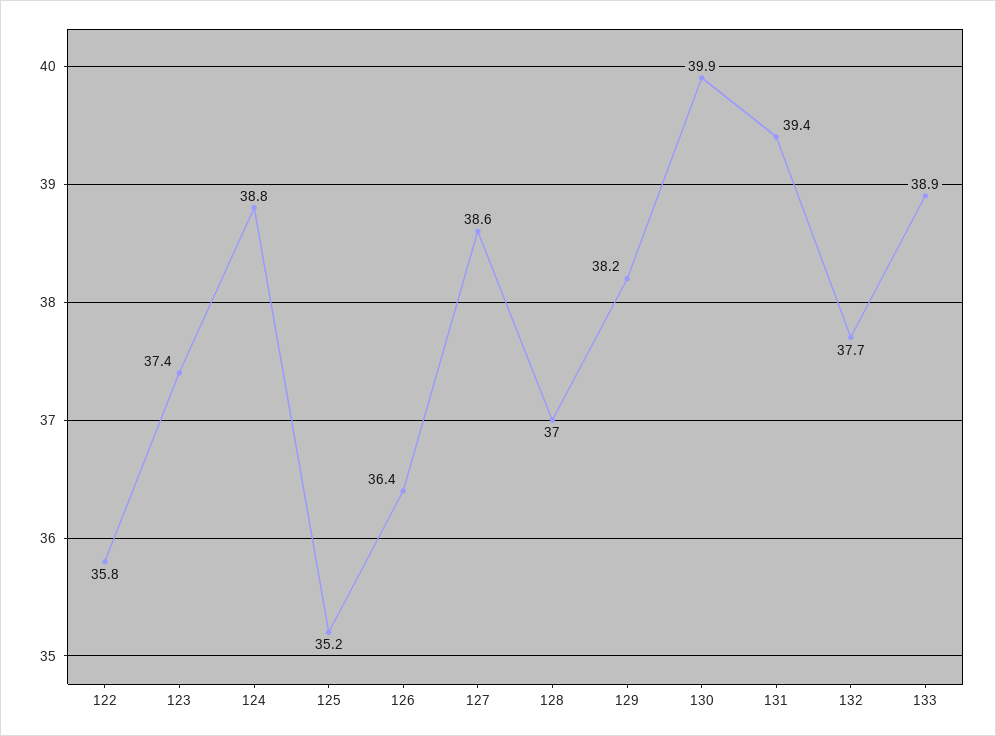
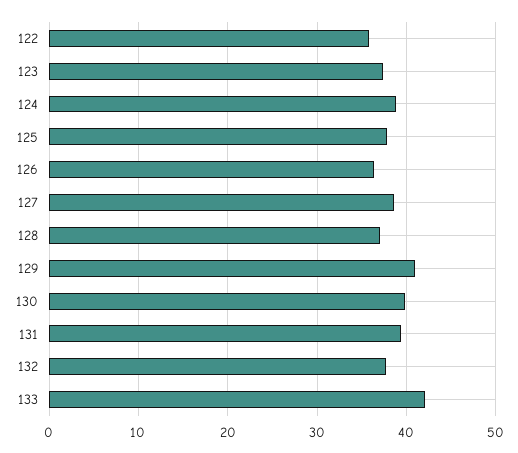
  {
    "122": 35.8,
    "123": 37.4,
    "124": 38.8,
-   "125": 35.2,
+   "125": 38,
    "126": 36.4,
    "127": 38.6,
    "128": 37,
-   "129": 38.2,
+   "129": 41,
    "130": 39.9,
    "131": 39.4,
    "132": 37.7,
-   "133": 38.9
+   "133": 42
  }

